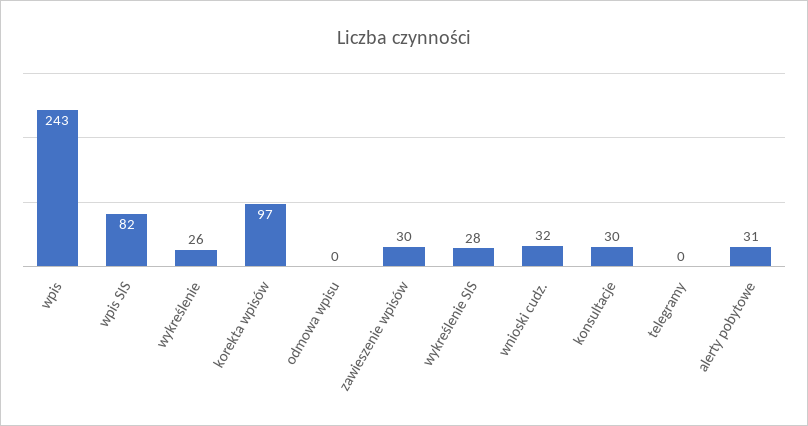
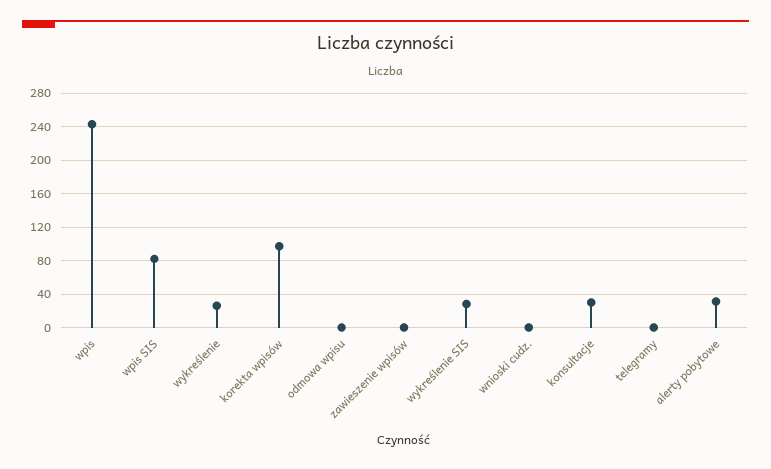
  {
    "wpis": 243,
    "wpis SIS": 82,
    "wykreślenie": 26,
    "korekta wpisów": 97,
    "odmowa wpisu": 0,
-   "zawieszenie wpisów": 30,
+   "zawieszenie wpisów": 0,
    "wykreślenie SIS": 28,
-   "wnioski cudz.": 32,
+   "wnioski cudz.": 0,
    "konsultacje": 30,
    "telegramy": 0,
    "alerty pobytowe": 31
  }

